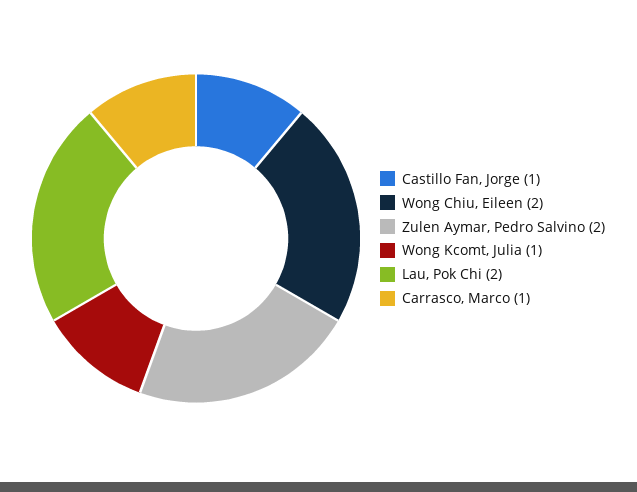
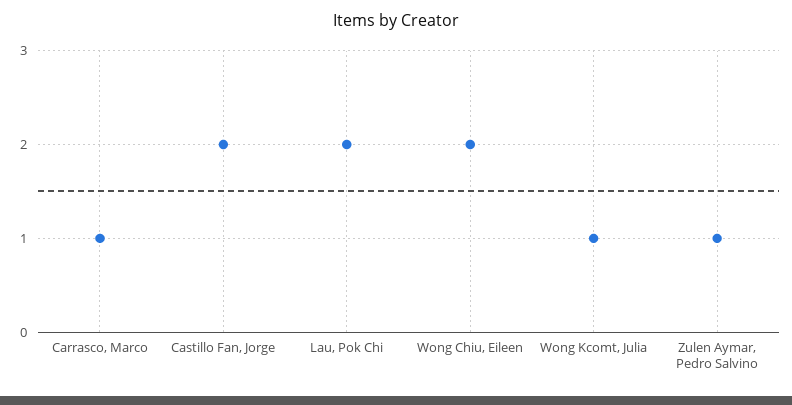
  {
-   "Castillo Fan, Jorge": 1,
+   "Castillo Fan, Jorge": 2,
    "Wong Chiu, Eileen": 2,
-   "Zulen Aymar, Pedro Salvino": 2,
+   "Zulen Aymar, Pedro Salvino": 1,
    "Wong Kcomt, Julia": 1,
    "Lau, Pok Chi": 2,
    "Carrasco, Marco": 1
  }

